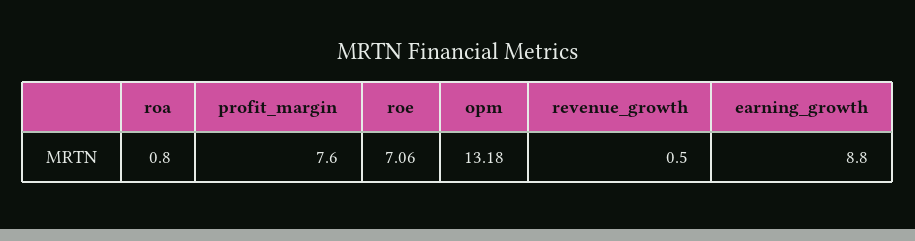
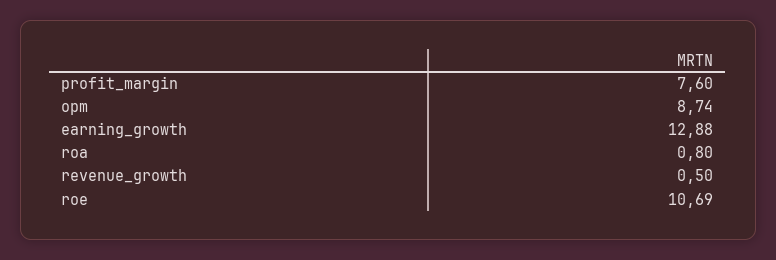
  {
    "roa": 0.8,
    "profit_margin": 7.6,
-   "roe": 7.06,
+   "roe": 10.69,
-   "opm": 13.18,
+   "opm": 8.74,
    "revenue_growth": 0.5,
-   "earning_growth": 8.8
+   "earning_growth": 12.88
  }

